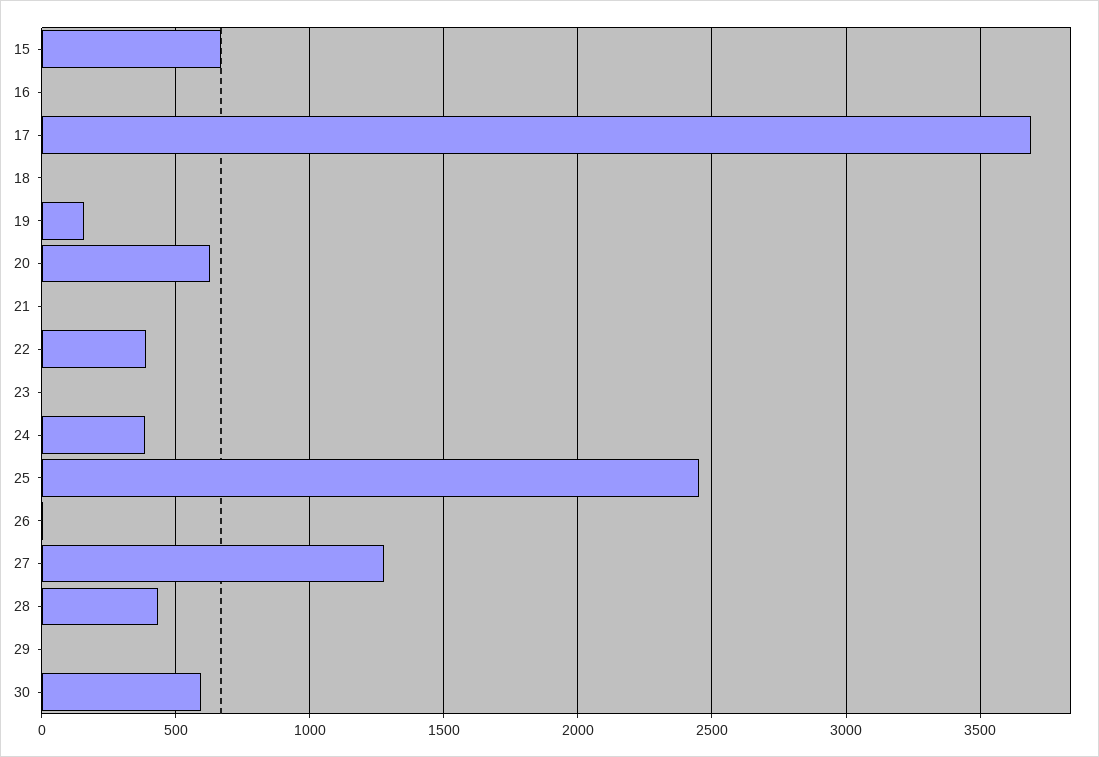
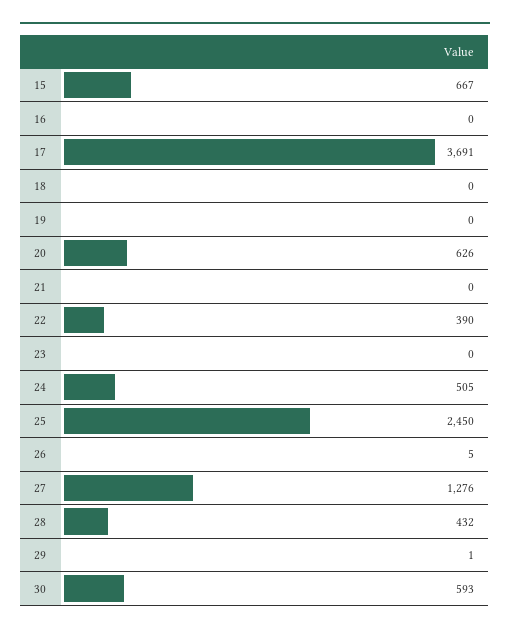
  {
    "15": 667,
    "16": 0,
    "17": 3691,
    "18": 0,
-   "19": 150,
+   "19": 0,
    "20": 626,
    "21": 0,
    "22": 390,
    "23": 0,
-   "24": 400,
+   "24": 505,
    "25": 2450,
    "26": 5,
    "27": 1276,
    "28": 432,
    "29": 1,
    "30": 593
  }

